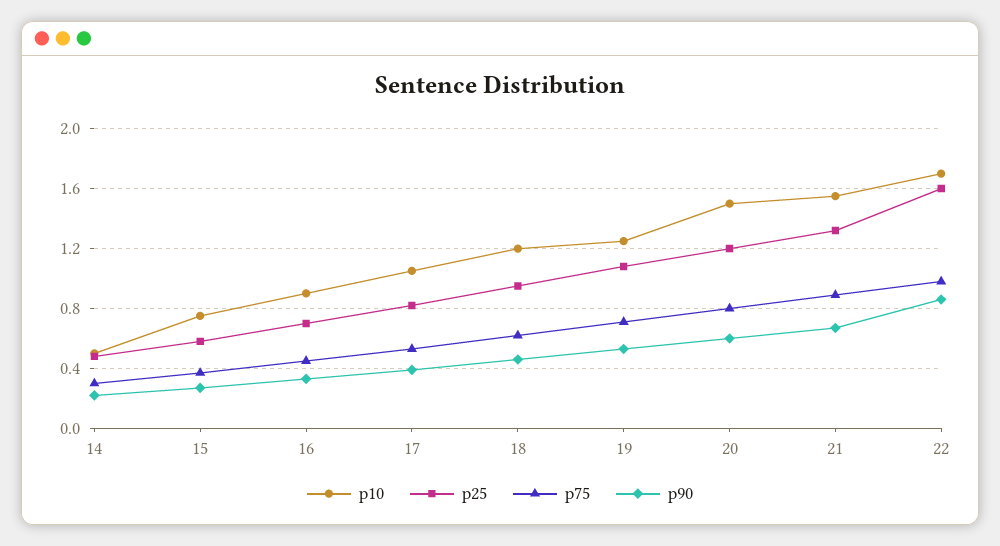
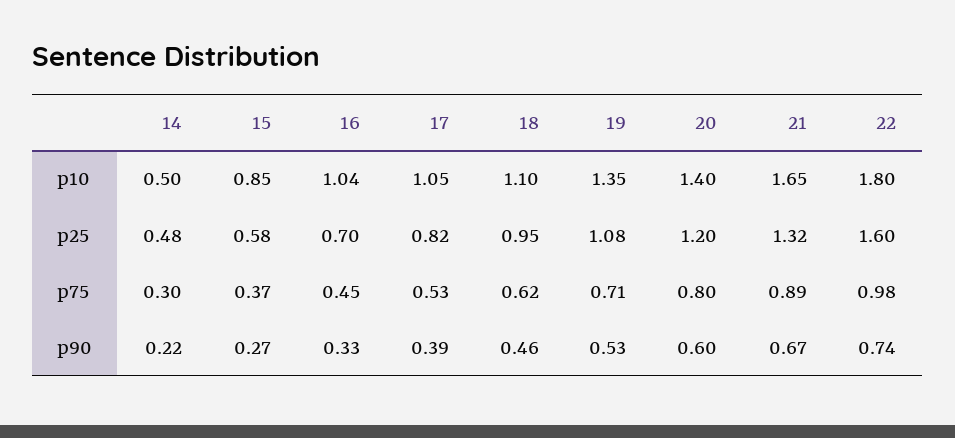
  {
    "p10": {
      "14": 0.5,
-     "15": 0.75,
+     "15": 0.85,
-     "16": 0.9,
+     "16": 1.04,
      "17": 1.05,
-     "18": 1.2,
+     "18": 1.1,
-     "19": 1.25,
+     "19": 1.35,
-     "20": 1.5,
+     "20": 1.4,
-     "21": 1.55,
+     "21": 1.65,
-     "22": 1.7
+     "22": 1.8
    },
    "p25": {
      "14": 0.48,
      "15": 0.58,
      "16": 0.7,
      "17": 0.82,
      "18": 0.95,
      "19": 1.08,
      "20": 1.2,
      "21": 1.32,
      "22": 1.6
    },
    "p75": {
      "14": 0.3,
      "15": 0.37,
      "16": 0.45,
      "17": 0.53,
      "18": 0.62,
      "19": 0.71,
      "20": 0.8,
      "21": 0.89,
      "22": 0.98
    },
    "p90": {
      "14": 0.22,
      "15": 0.27,
      "16": 0.33,
      "17": 0.39,
      "18": 0.46,
      "19": 0.53,
      "20": 0.6,
      "21": 0.67,
-     "22": 0.85
+     "22": 0.74
    }
  }

